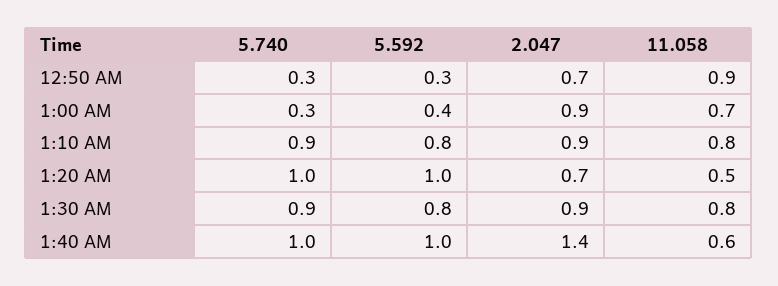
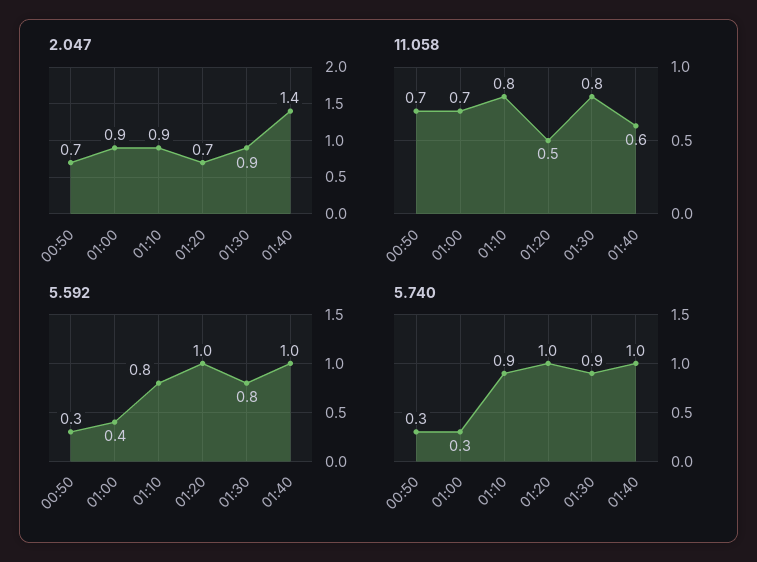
  {
    "5.740": {
      "12:50 AM": 0.3,
      "1:00 AM": 0.3,
      "1:10 AM": 0.9,
      "1:20 AM": 1,
      "1:30 AM": 0.9,
      "1:40 AM": 1
    },
    "5.592": {
      "12:50 AM": 0.3,
      "1:00 AM": 0.4,
      "1:10 AM": 0.8,
      "1:20 AM": 1,
      "1:30 AM": 0.8,
      "1:40 AM": 1
    },
    "2.047": {
      "12:50 AM": 0.7,
      "1:00 AM": 0.9,
      "1:10 AM": 0.9,
      "1:20 AM": 0.7,
      "1:30 AM": 0.9,
      "1:40 AM": 1.4
    },
    "11.058": {
-     "12:50 AM": 0.9,
+     "12:50 AM": 0.7,
      "1:00 AM": 0.7,
      "1:10 AM": 0.8,
      "1:20 AM": 0.5,
      "1:30 AM": 0.8,
      "1:40 AM": 0.6
    }
  }

